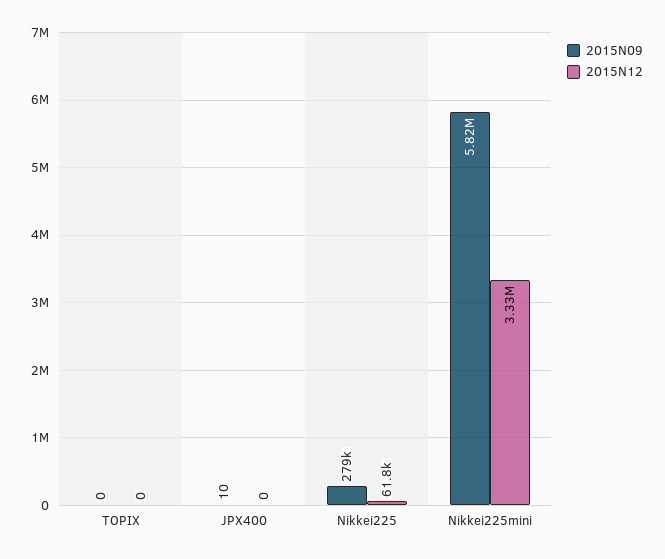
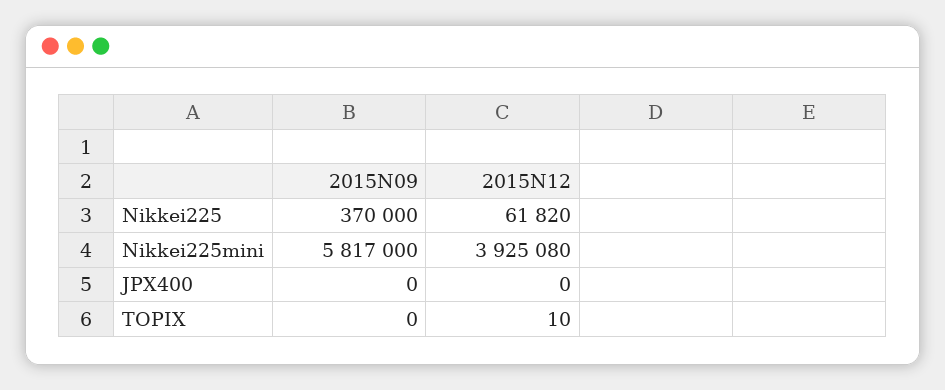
  {
    "2015N09": {
      "TOPIX": 0,
-     "JPX400": 10,
+     "JPX400": 0,
-     "Nikkei225": 279000,
+     "Nikkei225": 370000,
      "Nikkei225mini": 5817000
    },
    "2015N12": {
-     "TOPIX": 0,
+     "TOPIX": 10,
      "JPX400": 0,
      "Nikkei225": 61820,
-     "Nikkei225mini": 3330000
+     "Nikkei225mini": 3925080
    }
  }

